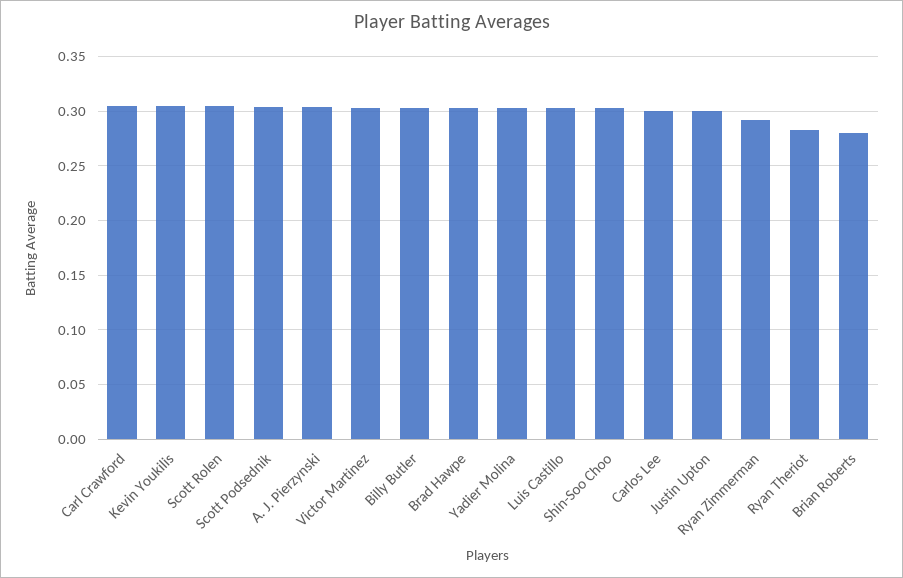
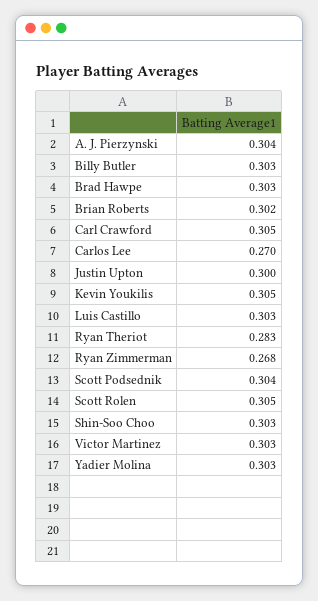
  {
    "Carl Crawford": 0.305,
    "Kevin Youkilis": 0.305,
    "Scott Rolen": 0.305,
    "Scott Podsednik": 0.304,
    "A. J. Pierzynski": 0.304,
    "Victor Martinez": 0.303,
    "Billy Butler": 0.303,
    "Brad Hawpe": 0.303,
    "Yadier Molina": 0.303,
    "Luis Castillo": 0.303,
    "Shin-Soo Choo": 0.303,
-   "Carlos Lee": 0.3,
+   "Carlos Lee": 0.27,
    "Justin Upton": 0.3,
-   "Ryan Zimmerman": 0.29,
+   "Ryan Zimmerman": 0.268,
    "Ryan Theriot": 0.283,
-   "Brian Roberts": 0.28
+   "Brian Roberts": 0.302
  }

